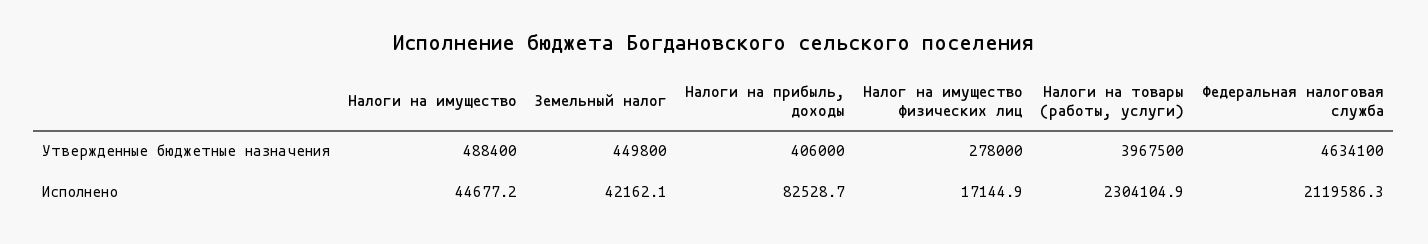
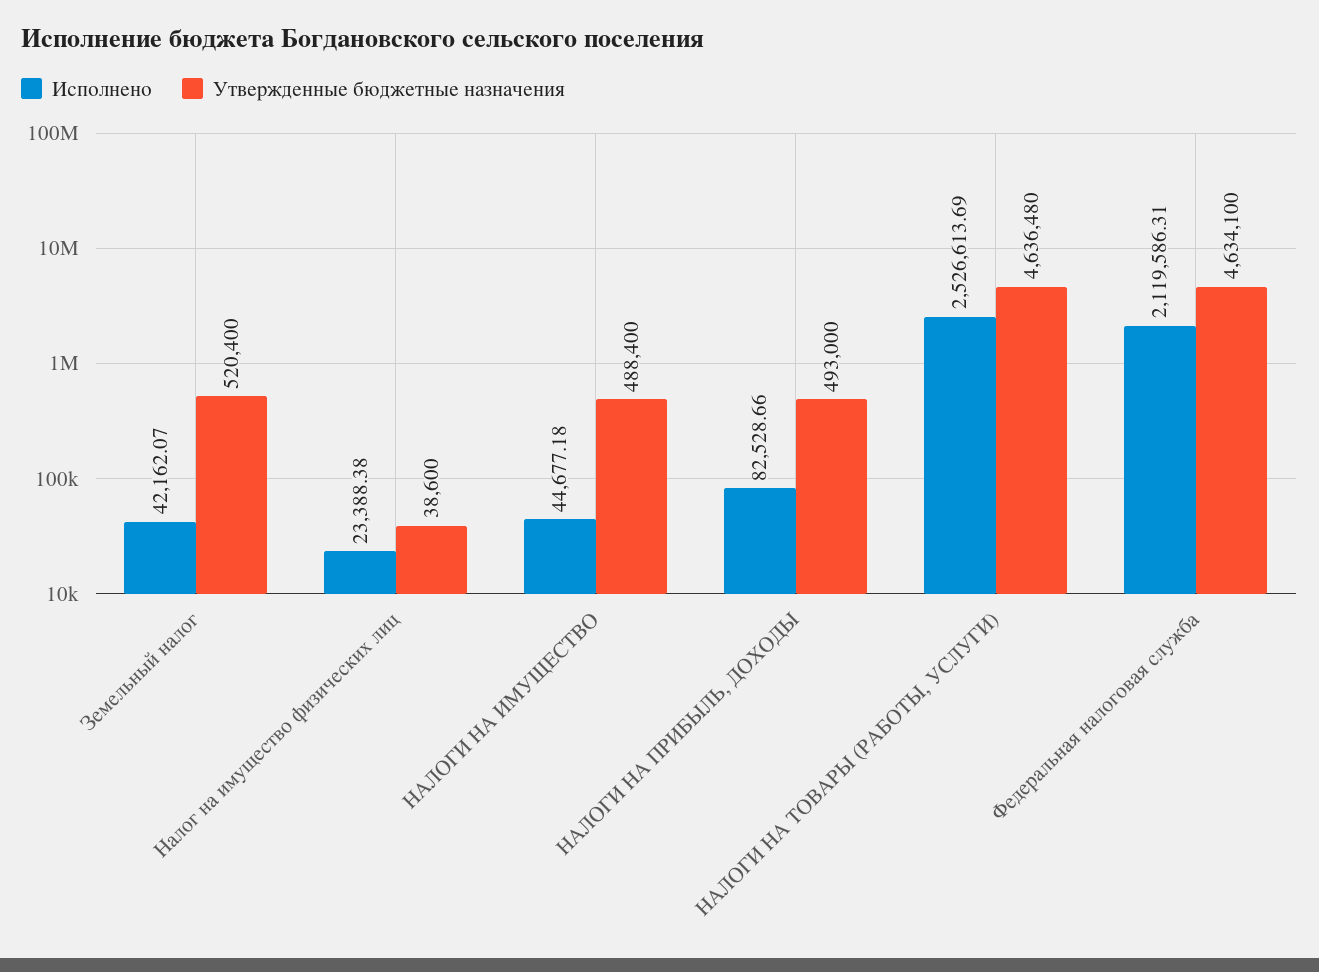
  {
    "Утвержденные бюджетные назначения": {
      "Налоги на имущество": 488400,
-     "Земельный налог": 449800,
+     "Земельный налог": 520400,
-     "Налоги на прибыль, доходы": 406000,
+     "Налоги на прибыль, доходы": 493000,
-     "Налог на имущество физических лиц": 278000,
+     "Налог на имущество физических лиц": 38600,
-     "Налоги на товары (работы, услуги)": 3967500,
+     "Налоги на товары (работы, услуги)": 4636480,
      "Федеральная налоговая служба": 4634100
    },
    "Исполнено": {
      "Налоги на имущество": 44677.18,
      "Земельный налог": 42162.07,
      "Налоги на прибыль, доходы": 82528.66,
-     "Налог на имущество физических лиц": 17144.9,
+     "Налог на имущество физических лиц": 23388.38,
-     "Налоги на товары (работы, услуги)": 2304104.9,
+     "Налоги на товары (работы, услуги)": 2526613.69,
      "Федеральная налоговая служба": 2119586.31
    }
  }

